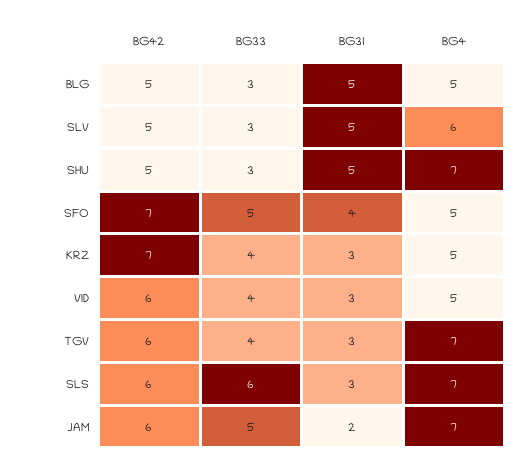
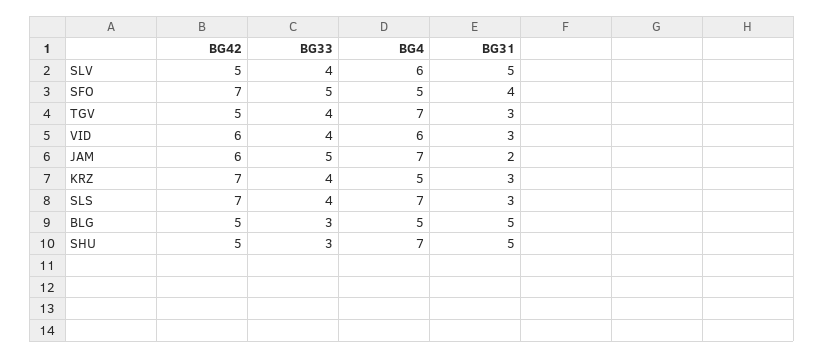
  {
    "BG42": {
      "BLG": 5,
      "SLV": 5,
      "SHU": 5,
      "SFO": 7,
      "KRZ": 7,
      "VID": 6,
-     "TGV": 6,
+     "TGV": 5,
-     "SLS": 6,
+     "SLS": 7,
      "JAM": 6
    },
    "BG33": {
      "BLG": 3,
-     "SLV": 3,
+     "SLV": 4,
      "SHU": 3,
      "SFO": 5,
      "KRZ": 4,
      "VID": 4,
      "TGV": 4,
-     "SLS": 6,
+     "SLS": 4,
      "JAM": 5
    },
    "BG31": {
      "BLG": 5,
      "SLV": 5,
      "SHU": 5,
      "SFO": 4,
      "KRZ": 3,
      "VID": 3,
      "TGV": 3,
      "SLS": 3,
      "JAM": 2
    },
    "BG4": {
      "BLG": 5,
      "SLV": 6,
      "SHU": 7,
      "SFO": 5,
      "KRZ": 5,
-     "VID": 5,
+     "VID": 6,
      "TGV": 7,
      "SLS": 7,
      "JAM": 7
    }
  }

